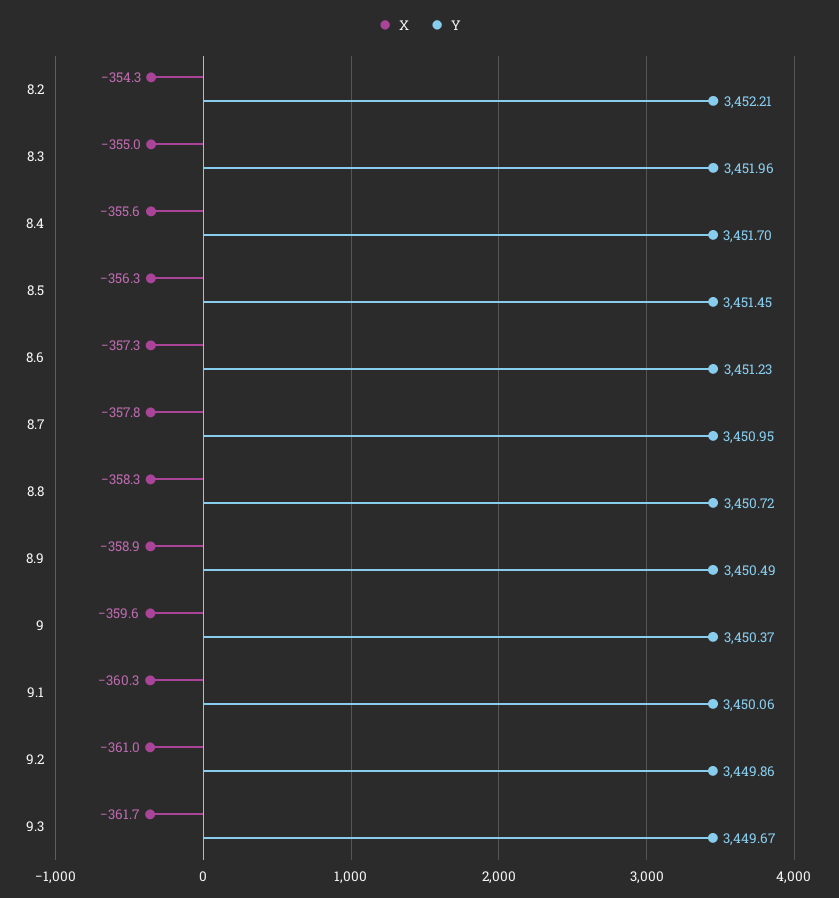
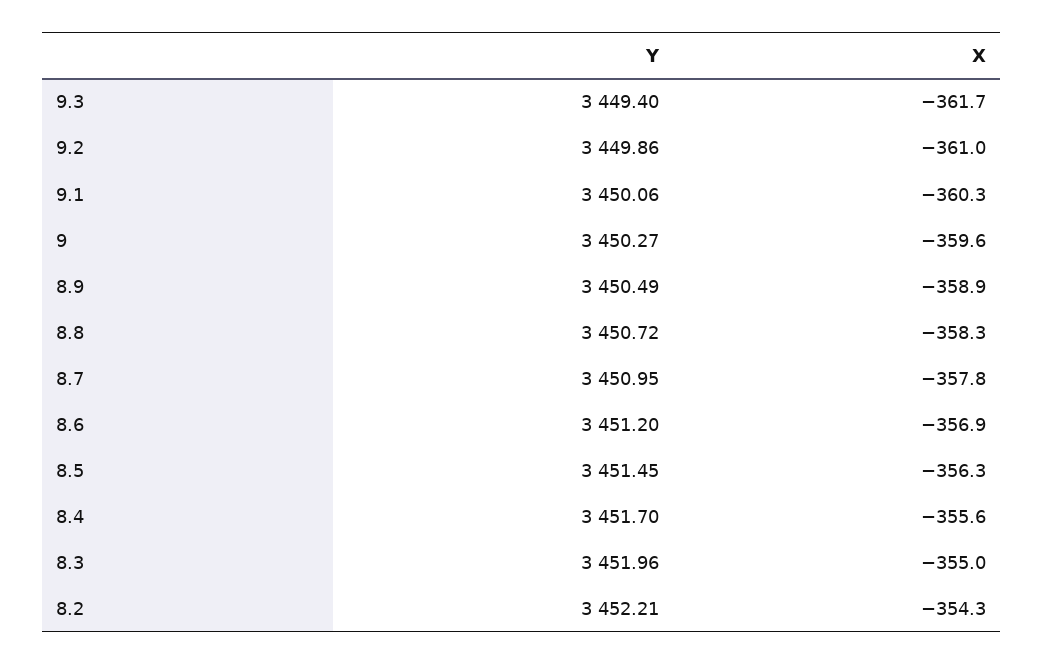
  {
    "X": {
      "8.2": -354.3,
      "8.3": -355,
      "8.4": -355.6,
      "8.5": -356.3,
-     "8.6": -357.3,
+     "8.6": -356.9,
      "8.7": -357.8,
      "8.8": -358.3,
      "8.9": -358.9,
      "9": -359.6,
      "9.1": -360.3,
      "9.2": -361,
      "9.3": -361.7
    },
    "Y": {
      "8.2": 3452.21,
      "8.3": 3451.96,
      "8.4": 3451.7,
      "8.5": 3451.45,
-     "8.6": 3451.23,
+     "8.6": 3451.2,
      "8.7": 3450.95,
      "8.8": 3450.72,
      "8.9": 3450.49,
-     "9": 3450.37,
+     "9": 3450.27,
      "9.1": 3450.06,
      "9.2": 3449.86,
-     "9.3": 3449.67
+     "9.3": 3449.4
    }
  }

